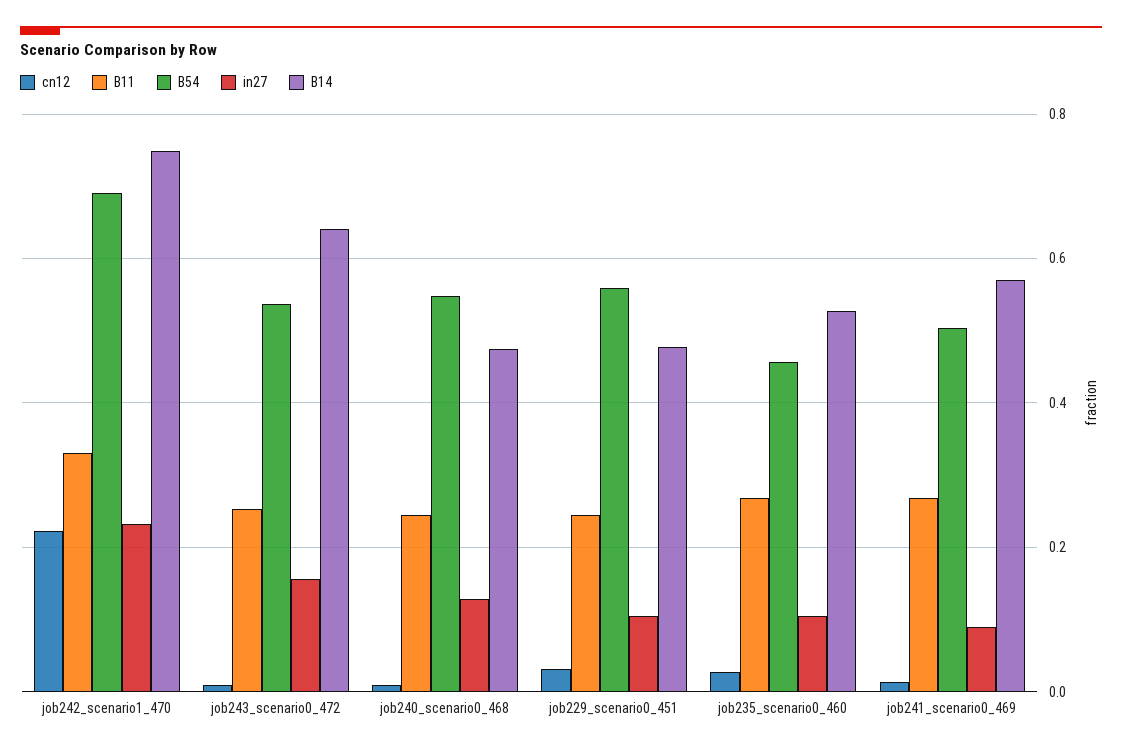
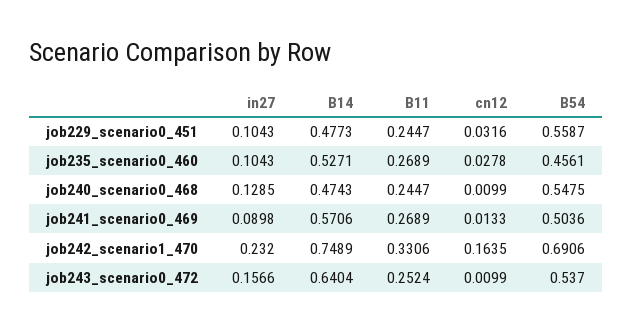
  {
    "cn12": {
-     "job242_scenario1_470": 0.22,
+     "job242_scenario1_470": 0.1635,
      "job243_scenario0_472": 0.0099,
      "job240_scenario0_468": 0.0099,
      "job229_scenario0_451": 0.0316,
      "job235_scenario0_460": 0.0278,
      "job241_scenario0_469": 0.0133
    },
    "B11": {
      "job242_scenario1_470": 0.3306,
      "job243_scenario0_472": 0.2524,
      "job240_scenario0_468": 0.2447,
      "job229_scenario0_451": 0.2447,
      "job235_scenario0_460": 0.2689,
      "job241_scenario0_469": 0.2689
    },
    "B54": {
      "job242_scenario1_470": 0.6906,
      "job243_scenario0_472": 0.537,
      "job240_scenario0_468": 0.5475,
      "job229_scenario0_451": 0.5587,
      "job235_scenario0_460": 0.4561,
      "job241_scenario0_469": 0.5036
    },
    "in27": {
      "job242_scenario1_470": 0.232,
      "job243_scenario0_472": 0.1566,
      "job240_scenario0_468": 0.1285,
      "job229_scenario0_451": 0.1043,
      "job235_scenario0_460": 0.1043,
      "job241_scenario0_469": 0.0898
    },
    "B14": {
      "job242_scenario1_470": 0.7489,
      "job243_scenario0_472": 0.6404,
      "job240_scenario0_468": 0.4743,
      "job229_scenario0_451": 0.4773,
      "job235_scenario0_460": 0.5271,
      "job241_scenario0_469": 0.5706
    }
  }

